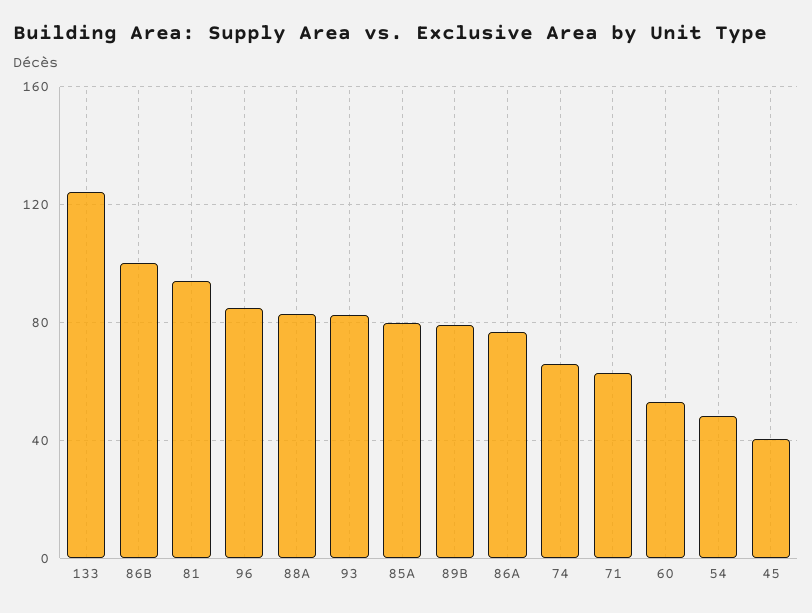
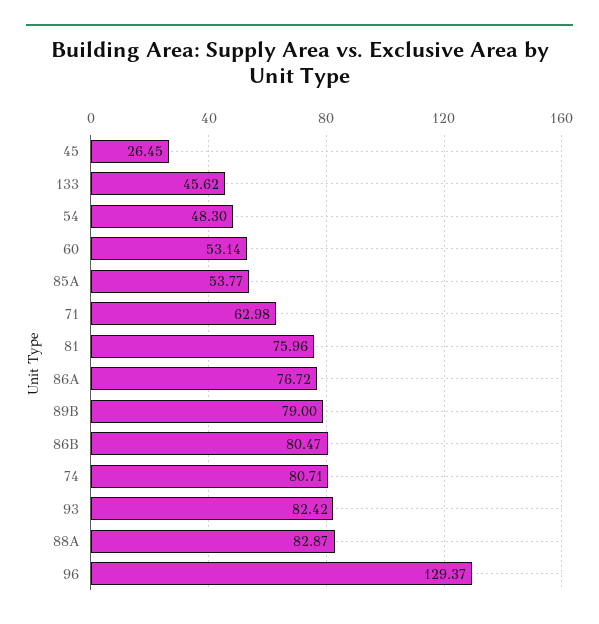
  {
-   "133": 125,
+   "133": 45.62,
-   "86B": 100,
+   "86B": 80.47,
-   "81": 95,
+   "81": 75.96,
-   "96": 85,
+   "96": 129.37,
    "88A": 82.87,
    "93": 82.42,
-   "85A": 80,
+   "85A": 53.77,
    "89B": 79,
    "86A": 76.72,
-   "74": 65,
+   "74": 80.71,
    "71": 62.98,
    "60": 53.14,
    "54": 48.3,
-   "45": 40
+   "45": 26.45
  }

